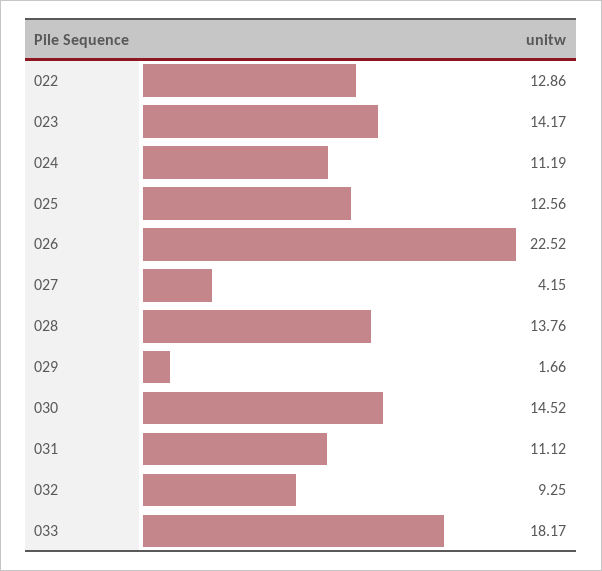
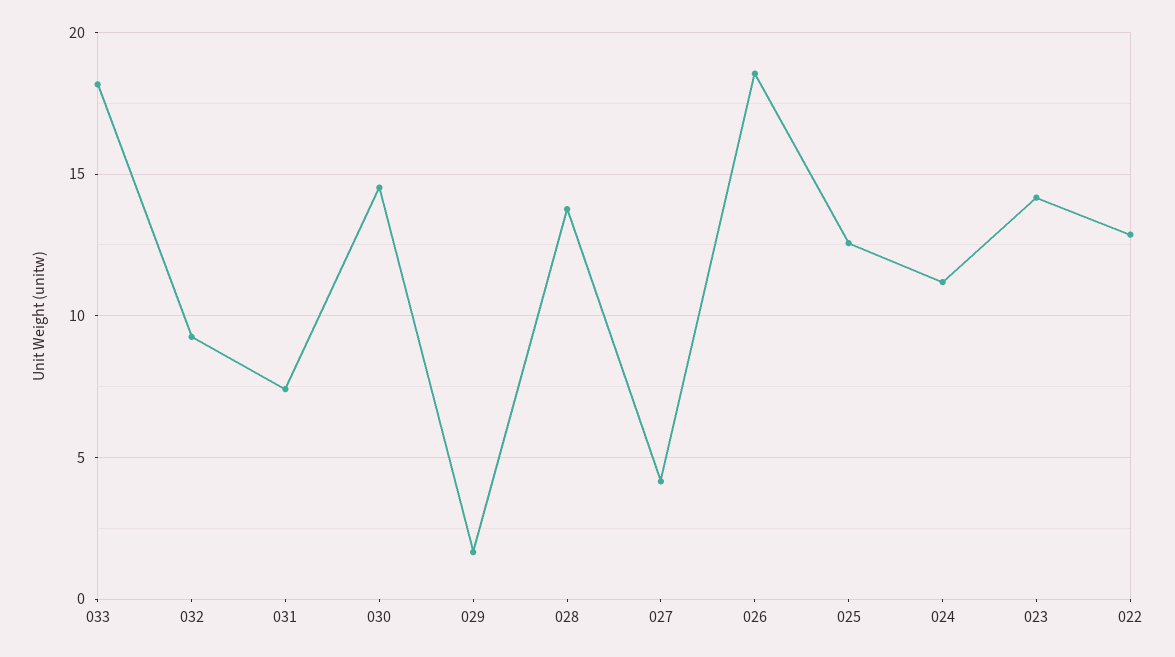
  {
    "022": 12.86,
    "023": 14.17,
    "024": 11.19,
    "025": 12.56,
-   "026": 22.52,
+   "026": 18.5,
    "027": 4.15,
    "028": 13.76,
    "029": 1.66,
    "030": 14.52,
-   "031": 11.12,
+   "031": 7.5,
    "032": 9.25,
    "033": 18.17
  }

